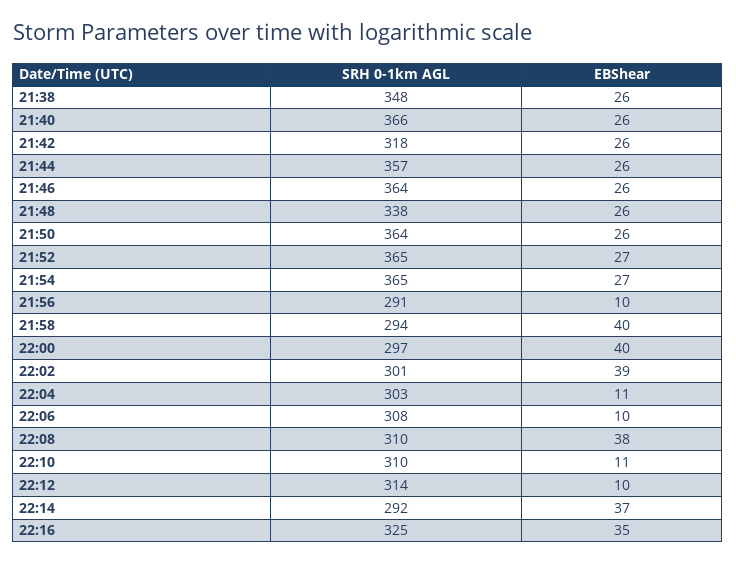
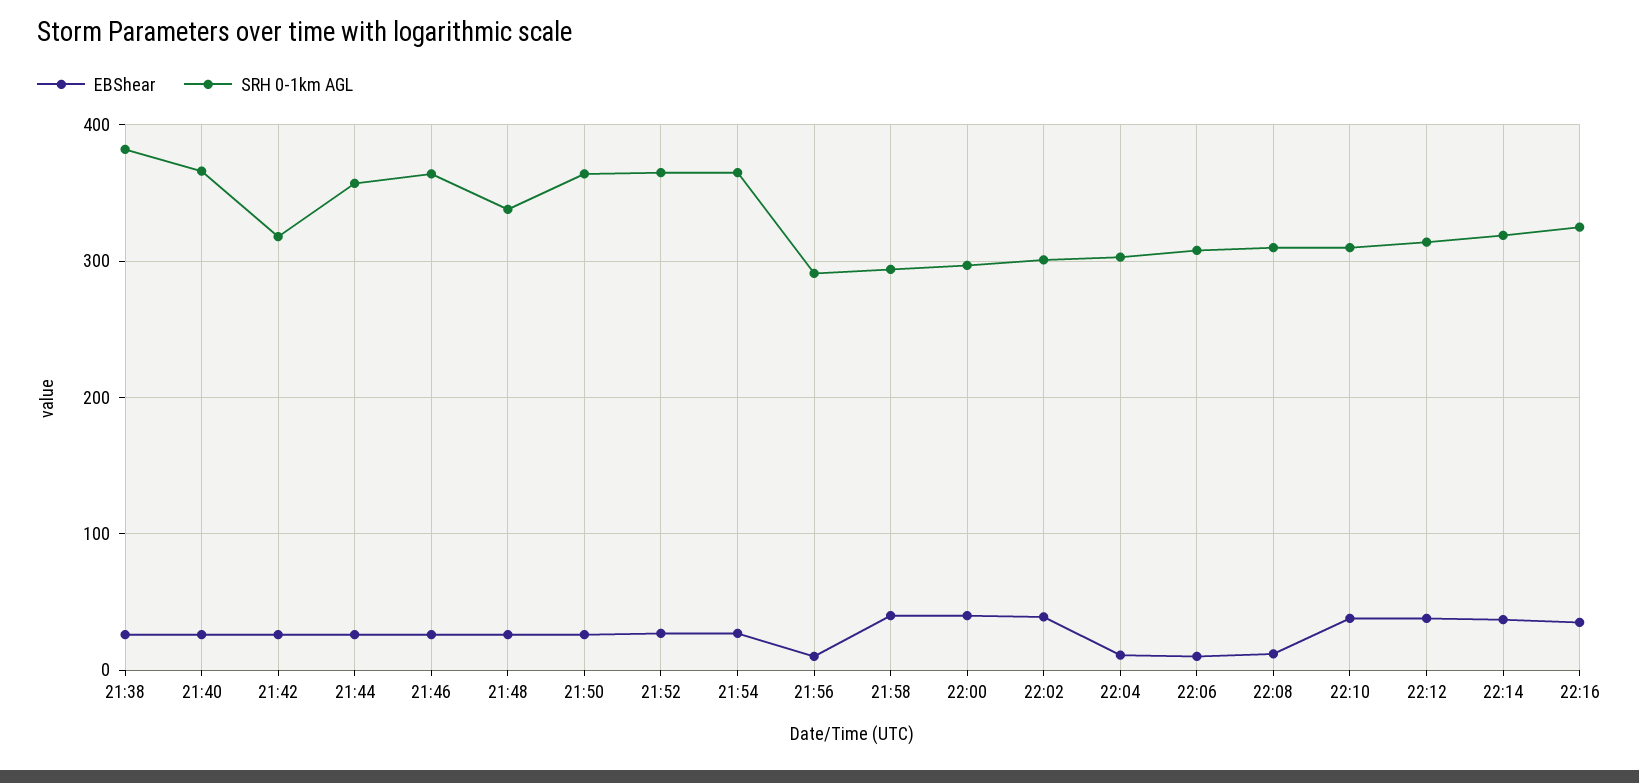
  {
    "SRH 0-1km AGL": {
-     "21:38": 348,
+     "21:38": 380,
      "21:40": 366,
      "21:42": 318,
      "21:44": 357,
      "21:46": 364,
      "21:48": 338,
      "21:50": 364,
      "21:52": 365,
      "21:54": 365,
      "21:56": 291,
      "21:58": 294,
      "22:00": 297,
      "22:02": 301,
      "22:04": 303,
      "22:06": 308,
      "22:08": 310,
      "22:10": 310,
      "22:12": 314,
-     "22:14": 292,
+     "22:14": 320,
      "22:16": 325
    },
    "EBShear": {
      "21:38": 26,
      "21:40": 26,
      "21:42": 26,
      "21:44": 26,
      "21:46": 26,
      "21:48": 26,
      "21:50": 26,
      "21:52": 27,
      "21:54": 27,
      "21:56": 10,
      "21:58": 40,
      "22:00": 40,
      "22:02": 39,
      "22:04": 11,
      "22:06": 10,
-     "22:08": 38,
+     "22:08": 10,
-     "22:10": 11,
+     "22:10": 40,
-     "22:12": 10,
+     "22:12": 40,
      "22:14": 37,
      "22:16": 35
    }
  }

